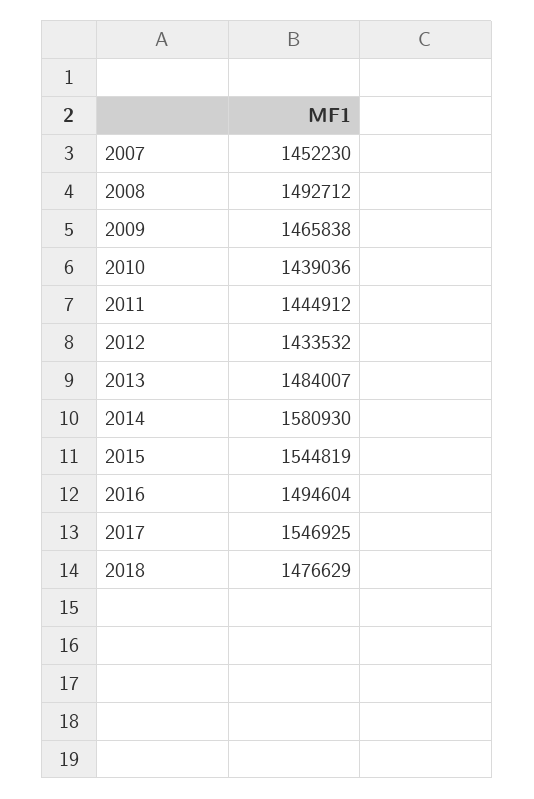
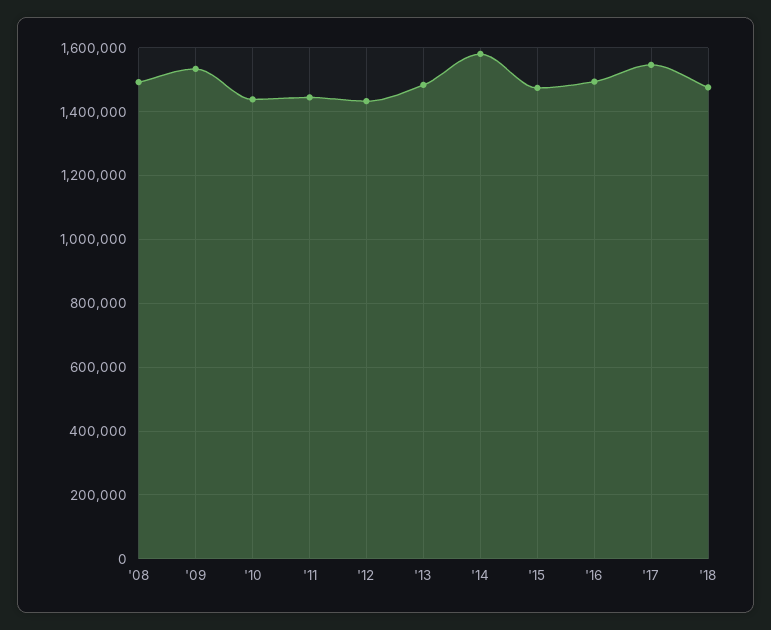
  {
-   "2007": 1452230,
    "2008": 1492712,
-   "2009": 1465838,
+   "2009": 1540000,
    "2010": 1439036,
    "2011": 1444912,
    "2012": 1433532,
    "2013": 1484007,
    "2014": 1580930,
-   "2015": 1544819,
+   "2015": 1480000,
    "2016": 1494604,
    "2017": 1546925,
    "2018": 1476629
  }

